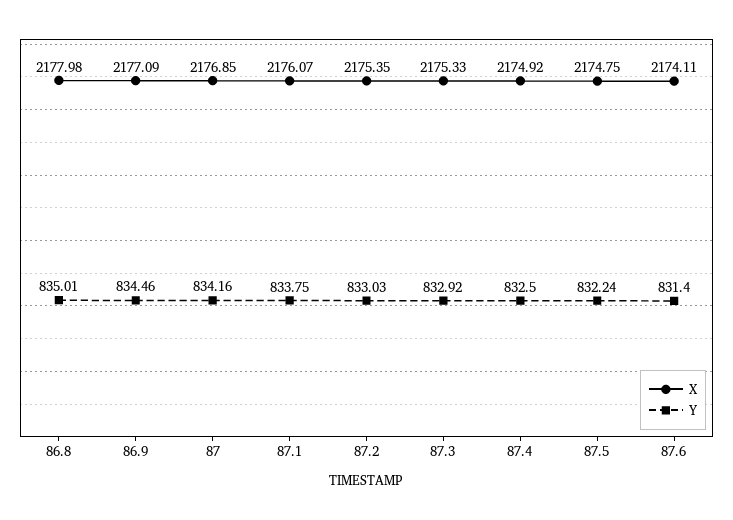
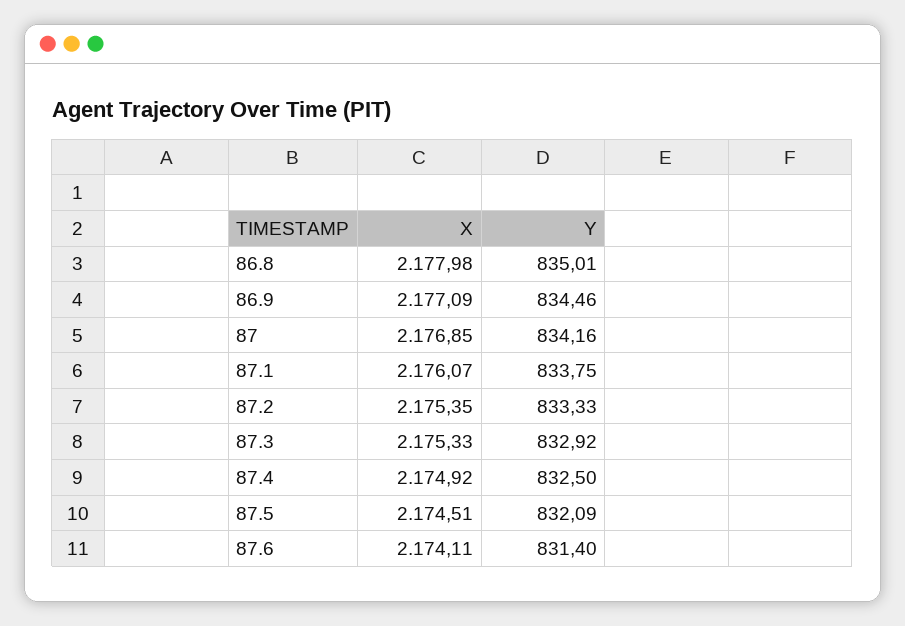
  {
    "X": {
      "86.8": 2177.98,
      "86.9": 2177.09,
      "87": 2176.85,
      "87.1": 2176.07,
      "87.2": 2175.35,
      "87.3": 2175.33,
      "87.4": 2174.92,
-     "87.5": 2174.75,
+     "87.5": 2174.51,
      "87.6": 2174.11
    },
    "Y": {
      "86.8": 835.01,
      "86.9": 834.46,
      "87": 834.16,
      "87.1": 833.75,
-     "87.2": 833.03,
+     "87.2": 833.33,
      "87.3": 832.92,
      "87.4": 832.5,
-     "87.5": 832.24,
+     "87.5": 832.09,
      "87.6": 831.4
    }
  }

